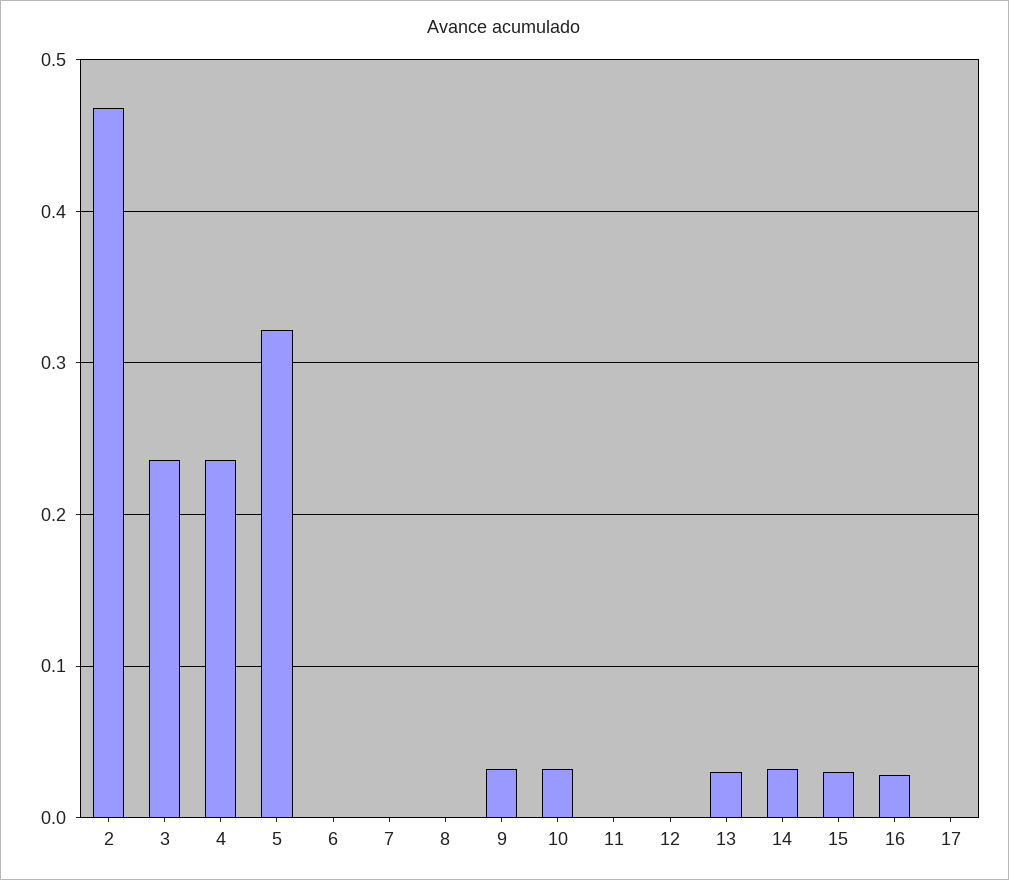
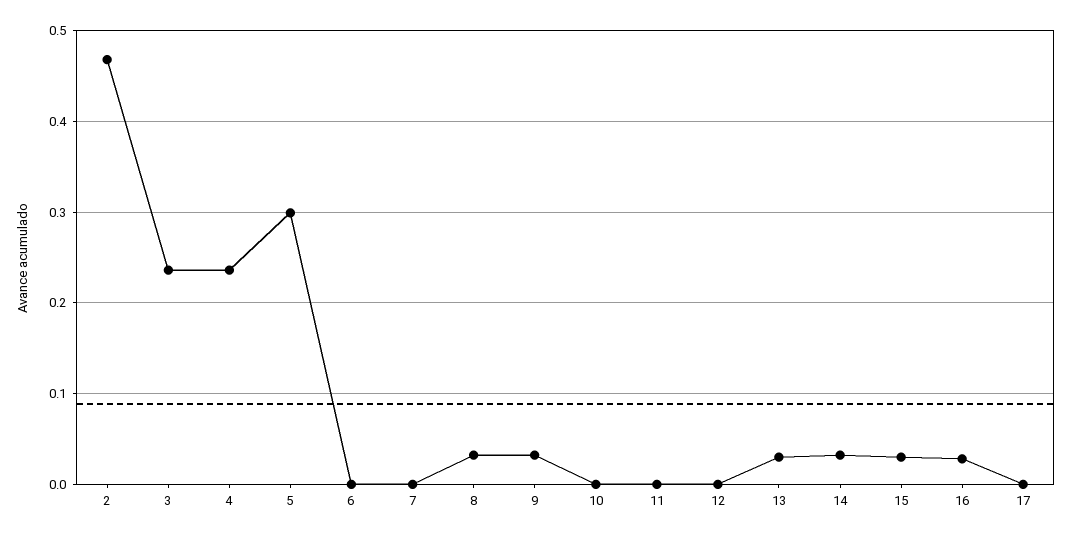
  {
    "2": 0.47,
    "3": 0.24,
    "4": 0.24,
-   "5": 0.32,
+   "5": 0.3,
    "6": 0,
    "7": 0,
-   "8": 0,
+   "8": 0.03,
    "9": 0.03,
-   "10": 0.03,
+   "10": 0,
    "11": 0,
    "12": 0,
    "13": 0.03,
    "14": 0.03,
    "15": 0.03,
    "16": 0.03,
    "17": 0
  }

